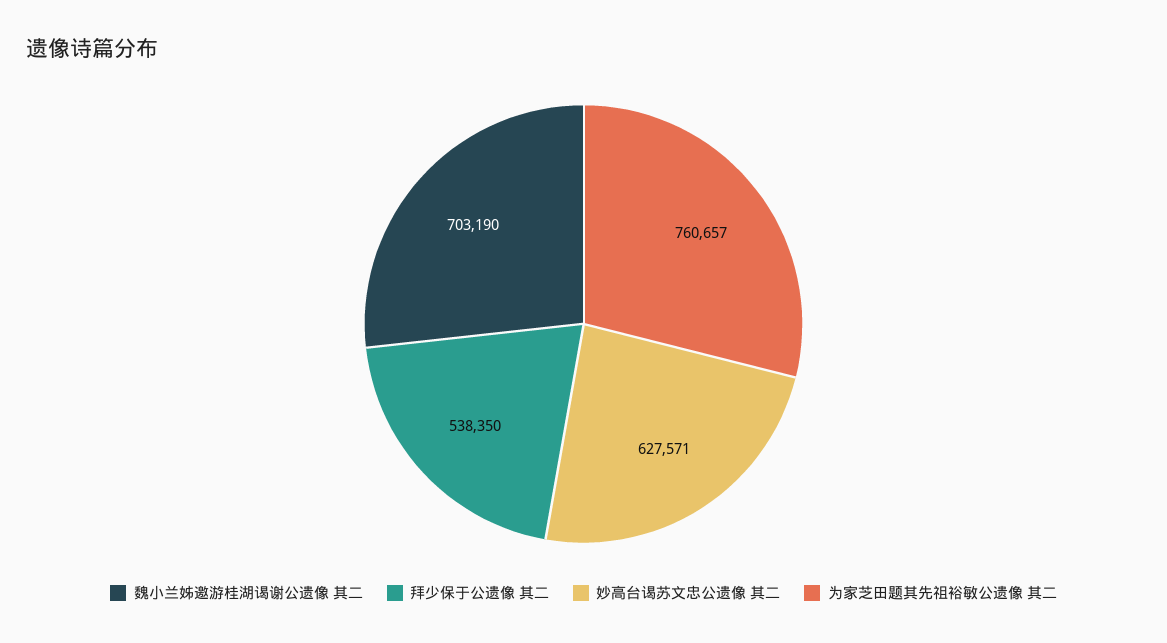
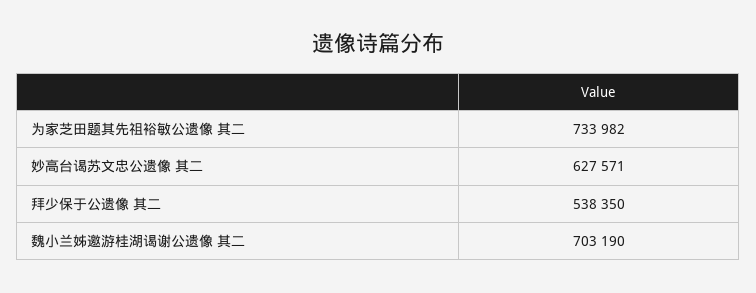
  {
    "魏小兰姊邀游桂湖谒谢公遗像 其二": 703190,
    "拜少保于公遗像 其二": 538350,
    "妙高台谒苏文忠公遗像 其二": 627571,
-   "为家芝田题其先祖裕敏公遗像 其二": 760657
+   "为家芝田题其先祖裕敏公遗像 其二": 733982
  }

